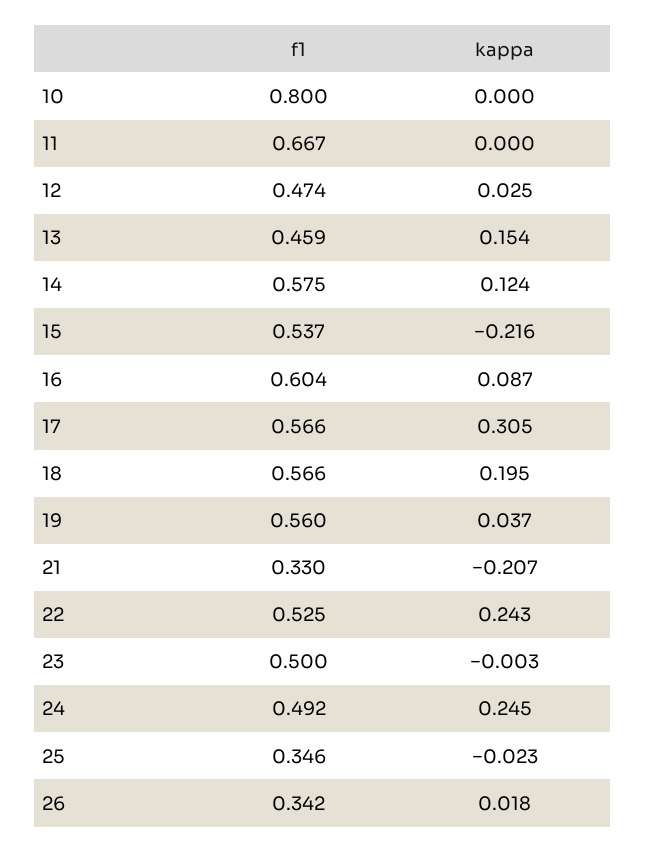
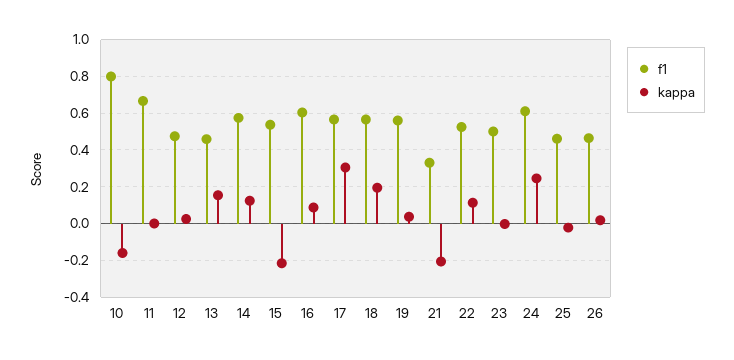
  {
    "f1": {
      "10": 0.8,
      "11": 0.667,
      "12": 0.474,
      "13": 0.459,
      "14": 0.575,
      "15": 0.537,
      "16": 0.604,
      "17": 0.566,
      "18": 0.566,
      "19": 0.56,
      "21": 0.33,
      "22": 0.525,
      "23": 0.5,
-     "24": 0.492,
+     "24": 0.6,
-     "25": 0.346,
+     "25": 0.45,
-     "26": 0.342
+     "26": 0.45
    },
    "kappa": {
-     "10": 0,
+     "10": -0.15,
      "11": 0,
      "12": 0.025,
      "13": 0.154,
      "14": 0.124,
      "15": -0.216,
      "16": 0.087,
      "17": 0.305,
      "18": 0.195,
      "19": 0.037,
      "21": -0.207,
-     "22": 0.243,
+     "22": 0.1,
      "23": -0.003,
      "24": 0.245,
      "25": -0.023,
      "26": 0.018
    }
  }

